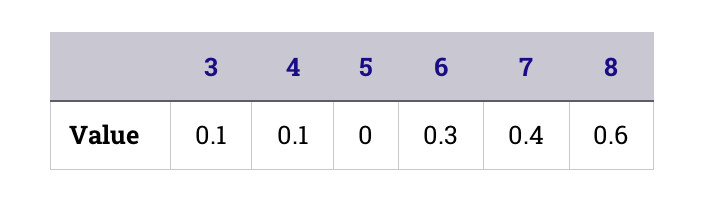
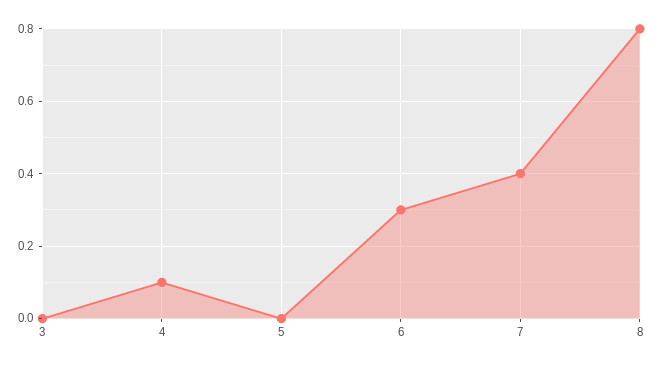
  {
-   "3": 0.1,
+   "3": 0,
    "4": 0.1,
    "5": 0,
    "6": 0.3,
    "7": 0.4,
-   "8": 0.6
+   "8": 0.8
  }

